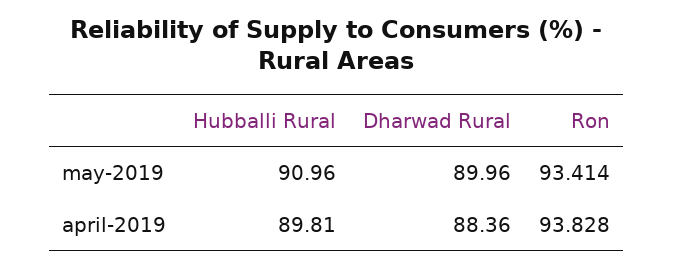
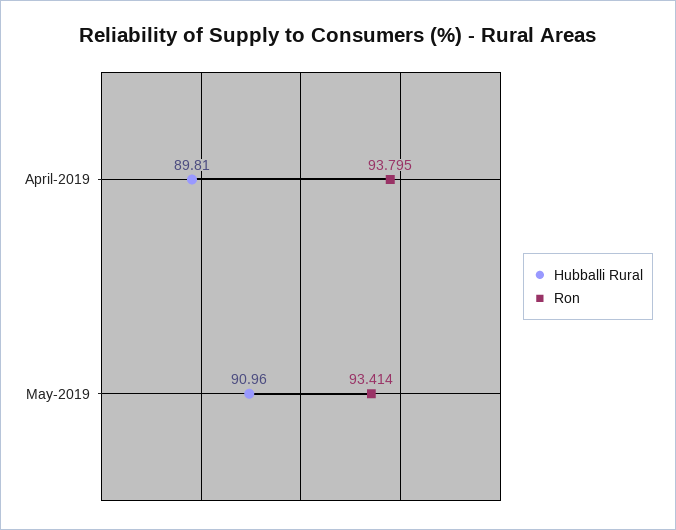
  {
    "Hubballi Rural": {
      "may-2019": 90.96,
      "april-2019": 89.81
    },
-   "Dharwad Rural": {
-     "may-2019": 89.96,
-     "april-2019": 88.36
-   },
    "Ron": {
      "may-2019": 93.414,
-     "april-2019": 93.828
+     "april-2019": 93.795
    }
  }

